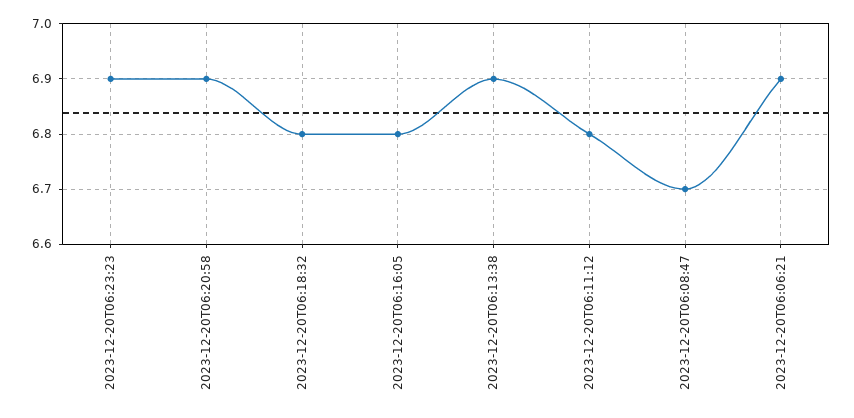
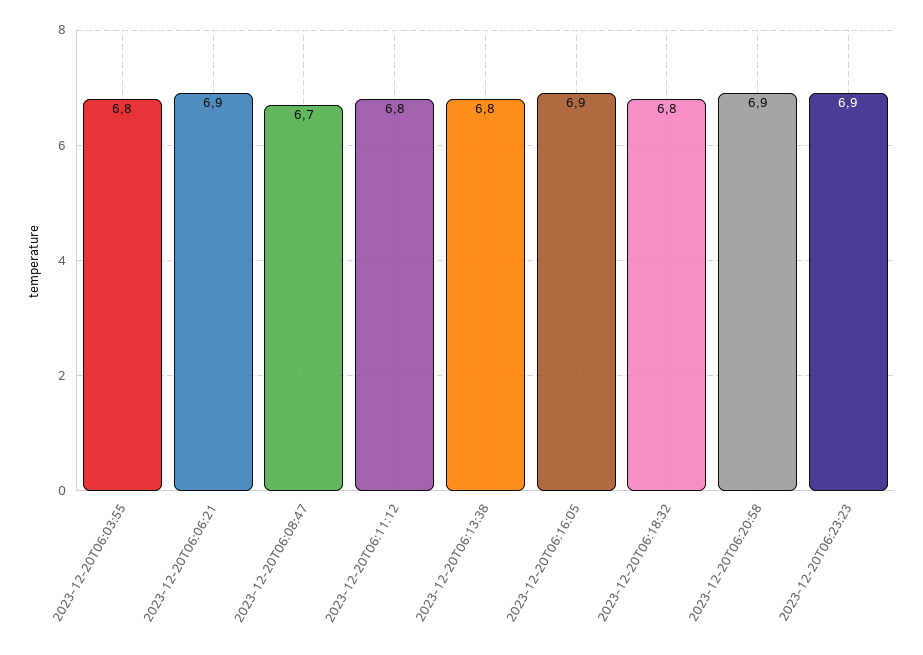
  {
    "2023-12-20T06:23:23": 6.9,
    "2023-12-20T06:20:58": 6.9,
    "2023-12-20T06:18:32": 6.8,
-   "2023-12-20T06:16:05": 6.8,
+   "2023-12-20T06:16:05": 6.9,
-   "2023-12-20T06:13:38": 6.9,
+   "2023-12-20T06:13:38": 6.8,
    "2023-12-20T06:11:12": 6.8,
    "2023-12-20T06:08:47": 6.7,
-   "2023-12-20T06:06:21": 6.9
+   "2023-12-20T06:06:21": 6.9,
+   "2023-12-20T06:03:55": 6.8
  }

